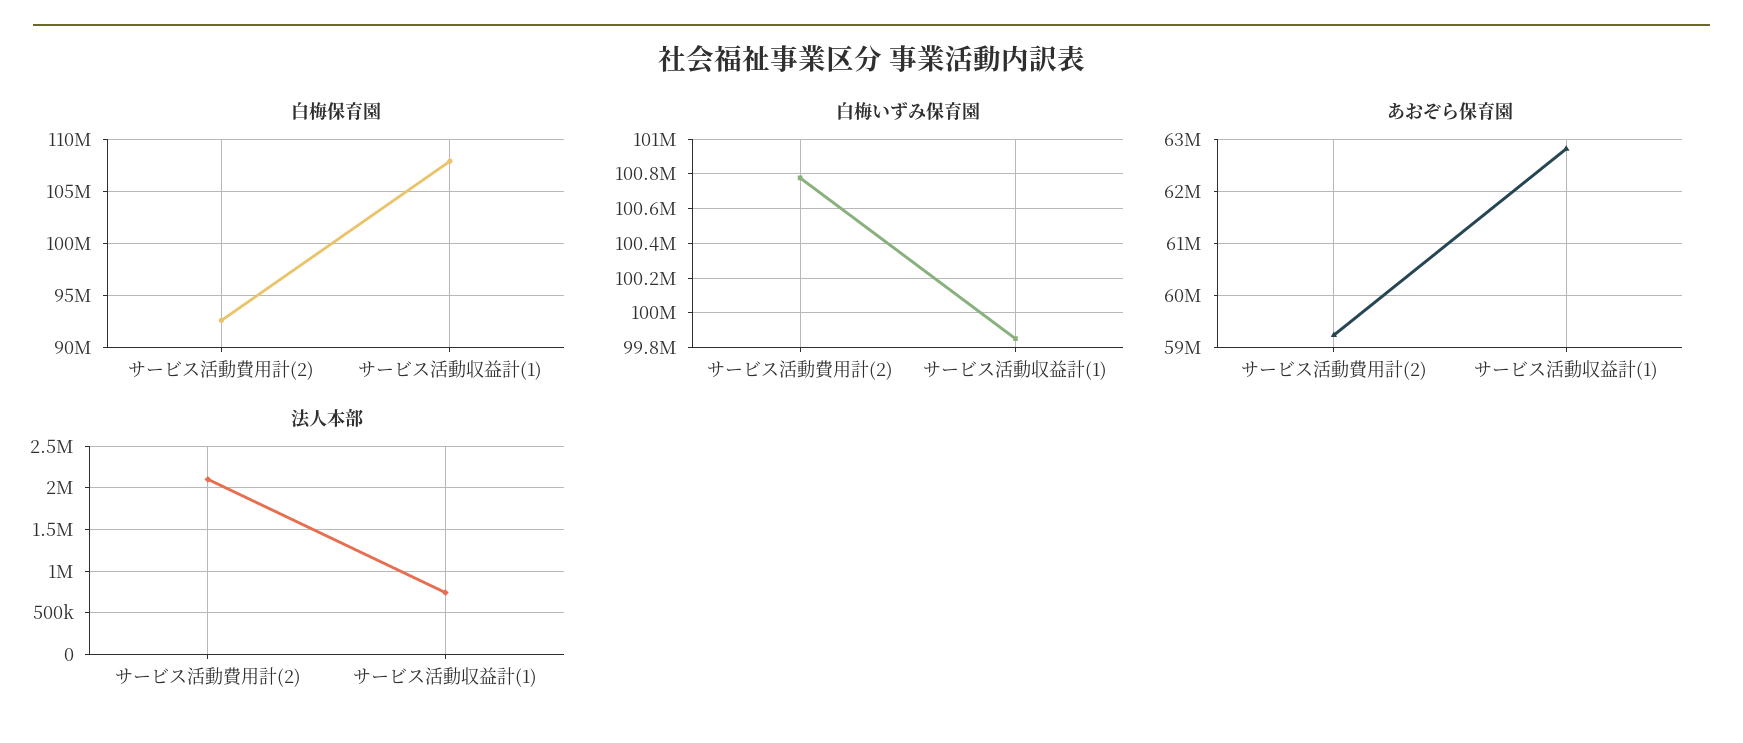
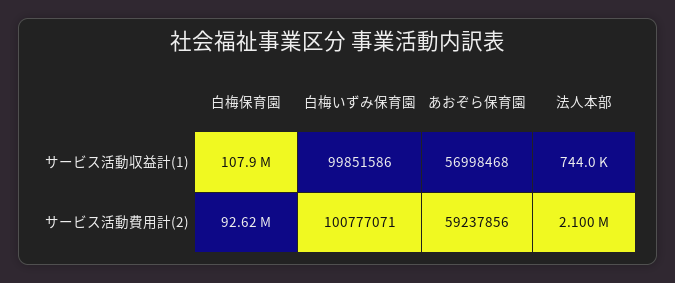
  {
    "白梅保育園": {
      "サービス活動費用計(2)": 92620000,
      "サービス活動収益計(1)": 107900000
    },
    "白梅いずみ保育園": {
      "サービス活動費用計(2)": 100777071,
      "サービス活動収益計(1)": 99851586
    },
    "あおぞら保育園": {
      "サービス活動費用計(2)": 59237856,
-     "サービス活動収益計(1)": 62800000
+     "サービス活動収益計(1)": 56998468
    },
    "法人本部": {
      "サービス活動費用計(2)": 2100000,
      "サービス活動収益計(1)": 744000
    }
  }

